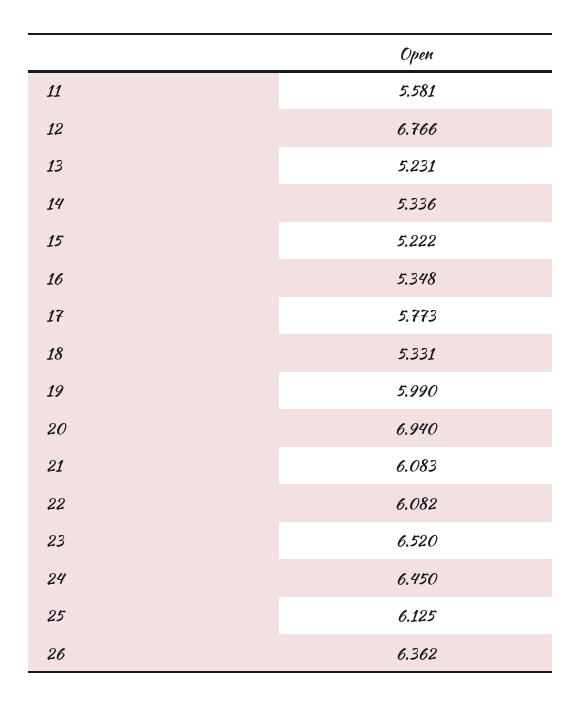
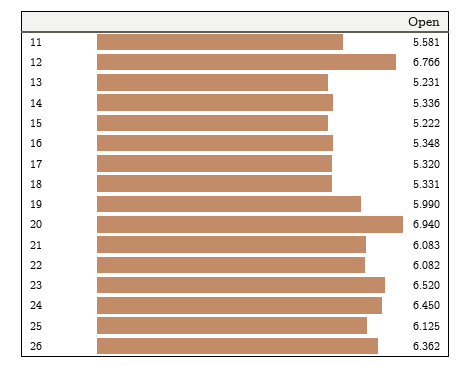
  {
    "11": 5.581,
    "12": 6.766,
    "13": 5.231,
    "14": 5.336,
    "15": 5.222,
    "16": 5.348,
-   "17": 5.773,
+   "17": 5.32,
    "18": 5.331,
    "19": 5.99,
    "20": 6.94,
    "21": 6.083,
    "22": 6.082,
    "23": 6.52,
    "24": 6.45,
    "25": 6.125,
    "26": 6.362
  }

